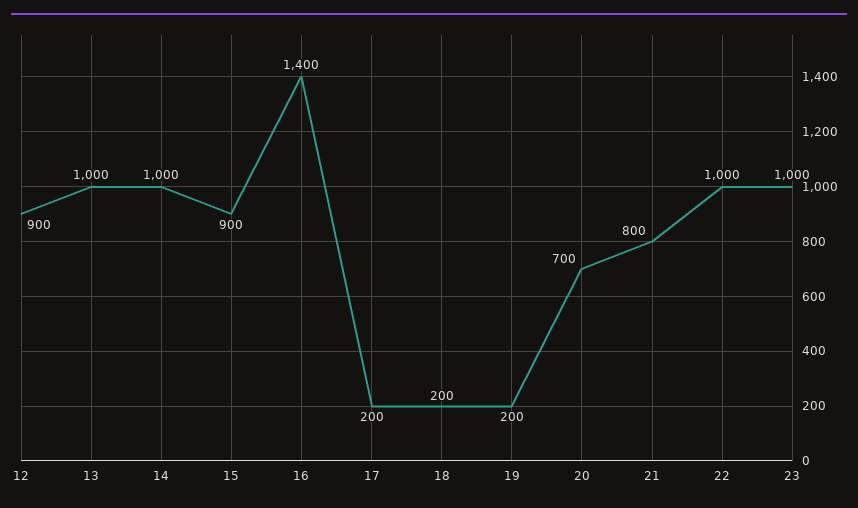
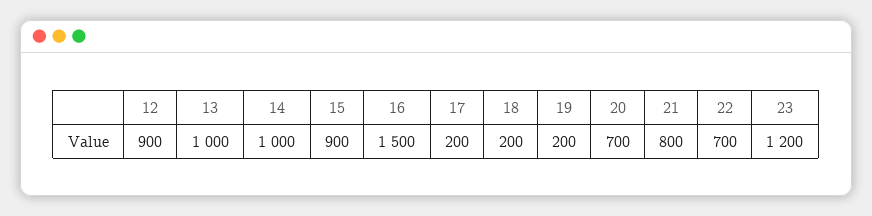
  {
    "12": 900,
    "13": 1000,
    "14": 1000,
    "15": 900,
-   "16": 1400,
+   "16": 1500,
    "17": 200,
    "18": 200,
    "19": 200,
    "20": 700,
    "21": 800,
-   "22": 1000,
+   "22": 700,
-   "23": 1000
+   "23": 1200
  }

